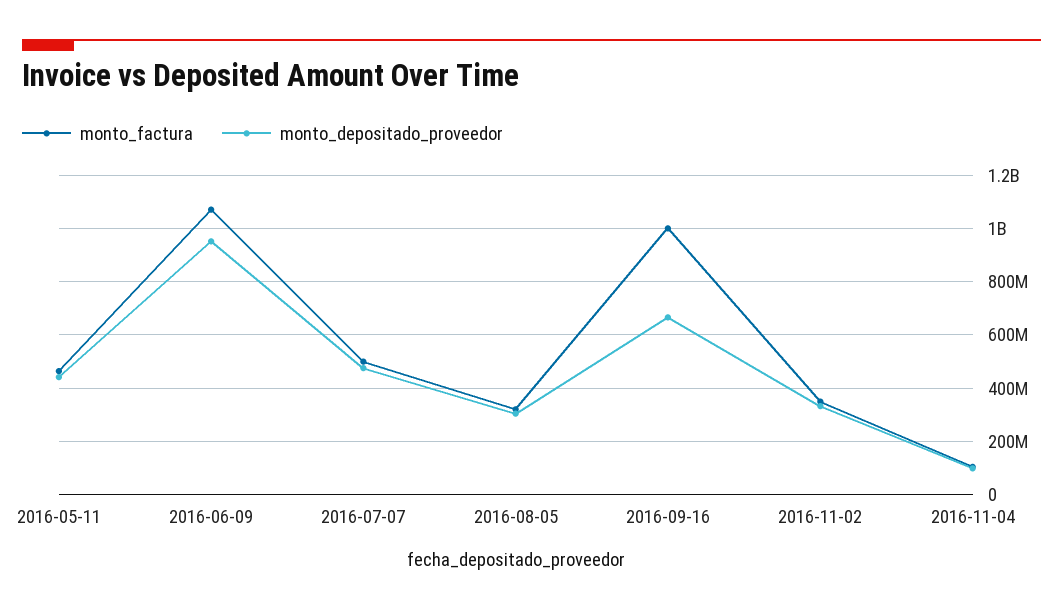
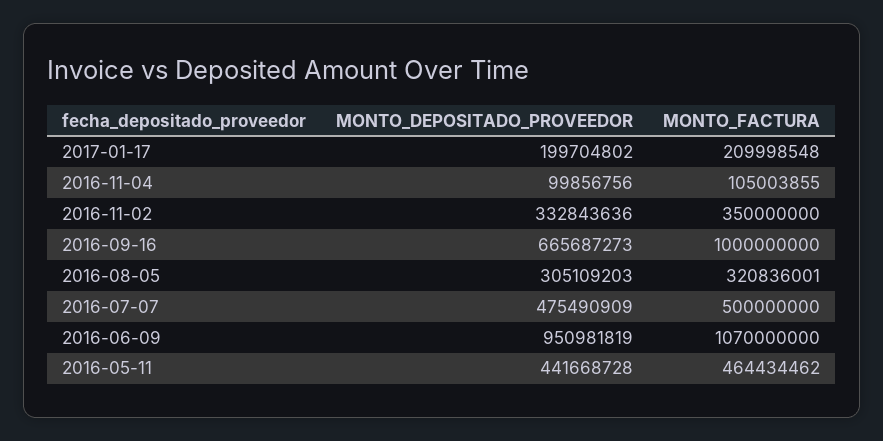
  {
    "monto_factura": {
      "2016-05-11": 464434462,
      "2016-06-09": 1070000000,
      "2016-07-07": 500000000,
      "2016-08-05": 320836001,
      "2016-09-16": 1000000000,
      "2016-11-02": 350000000,
-     "2016-11-04": 105003855
+     "2016-11-04": 105003855,
+     "2017-01-17": 209998548
    },
    "monto_depositado_proveedor": {
      "2016-05-11": 441668728,
      "2016-06-09": 950981819,
      "2016-07-07": 475490909,
      "2016-08-05": 305109203,
      "2016-09-16": 665687273,
      "2016-11-02": 332843636,
-     "2016-11-04": 99856756
+     "2016-11-04": 99856756,
+     "2017-01-17": 199704802
    }
  }

